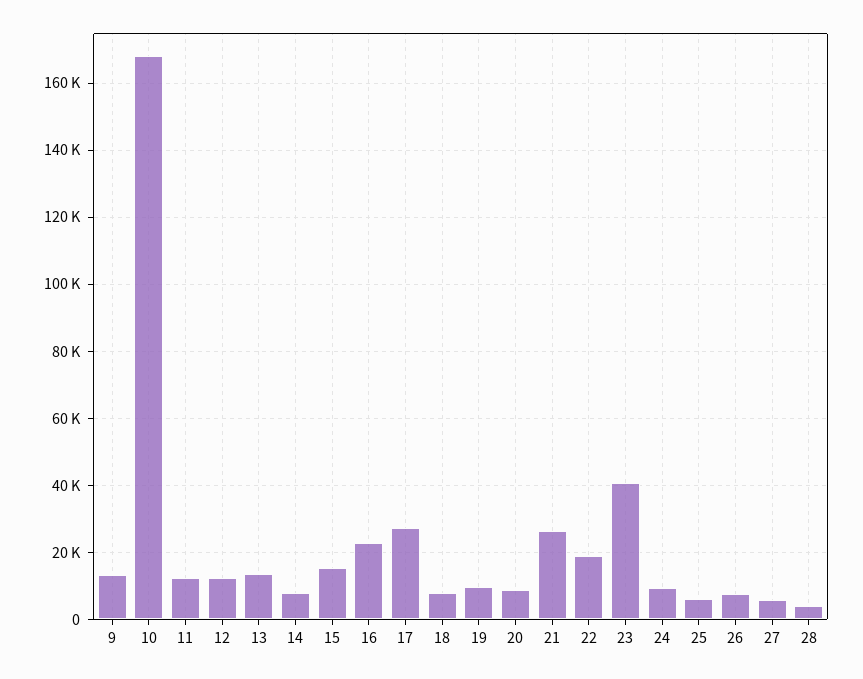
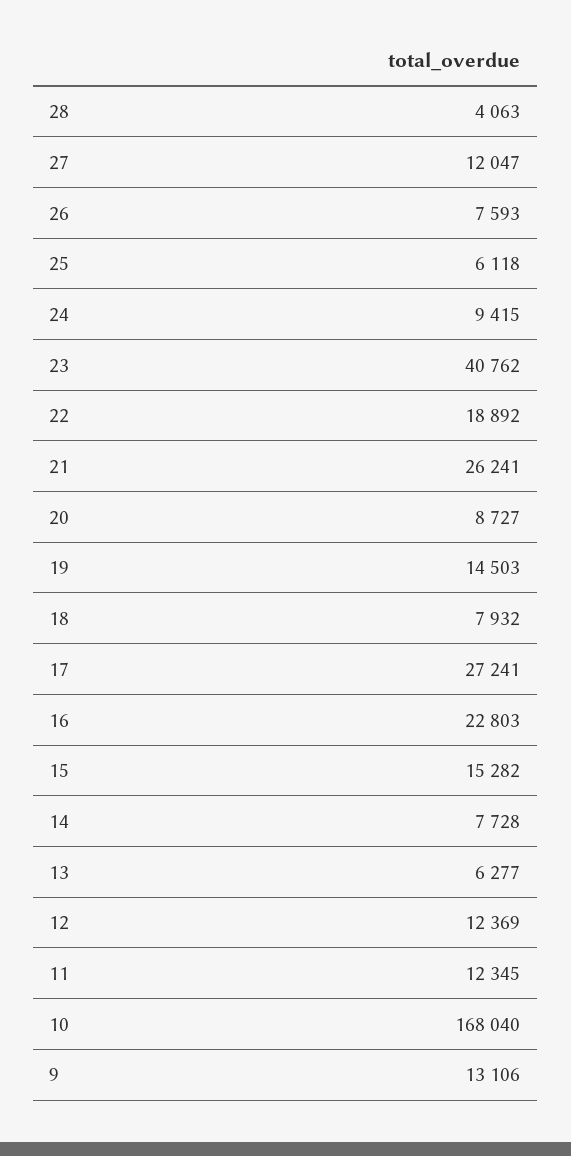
  {
    "9": 13106,
    "10": 168040,
    "11": 12345,
    "12": 12369,
-   "13": 14000,
+   "13": 6277,
    "14": 7728,
    "15": 15282,
    "16": 22803,
    "17": 27241,
    "18": 7932,
-   "19": 10000,
+   "19": 14503,
    "20": 8727,
    "21": 26241,
    "22": 18892,
    "23": 40762,
    "24": 9415,
    "25": 6118,
    "26": 7593,
-   "27": 6000,
+   "27": 12047,
    "28": 4063
  }

